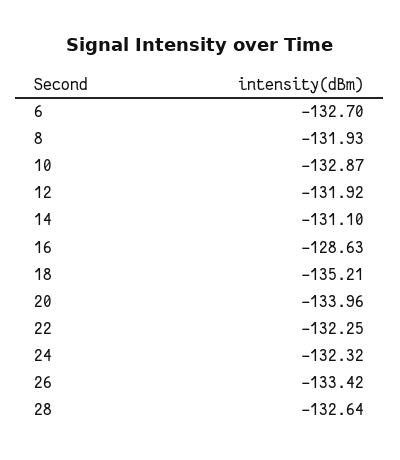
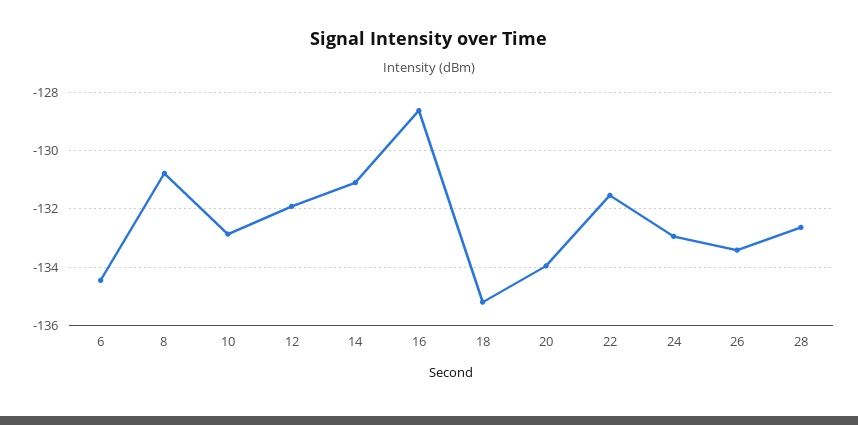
  {
-   "6": -132.7,
+   "6": -134.5,
-   "8": -131.93,
+   "8": -130.75,
    "10": -132.87,
    "12": -131.92,
    "14": -131.1,
    "16": -128.63,
    "18": -135.21,
    "20": -133.96,
-   "22": -132.25,
+   "22": -131.5,
-   "24": -132.32,
+   "24": -133,
    "26": -133.42,
    "28": -132.64
  }

